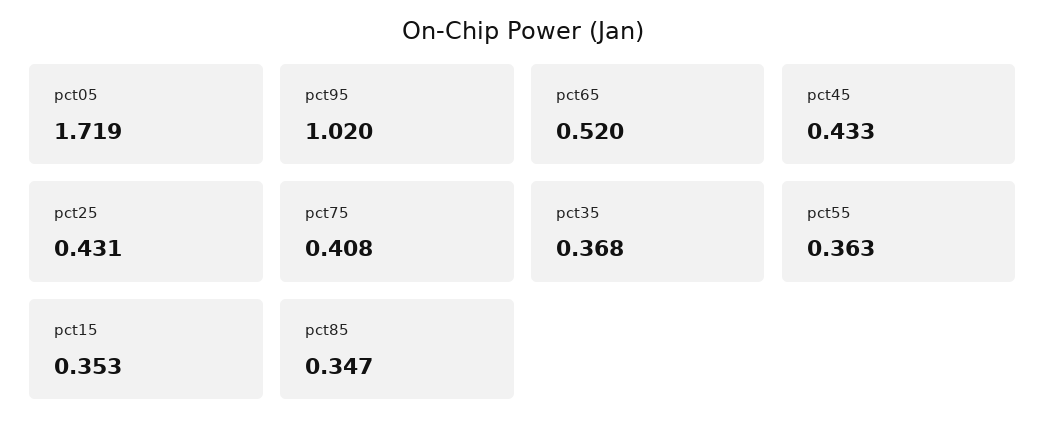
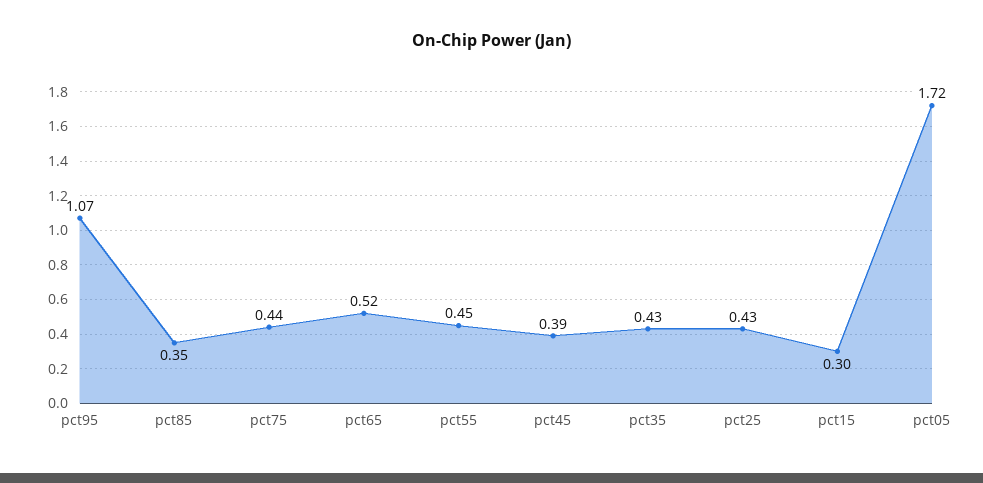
  {
    "pct05": 1.719,
-   "pct95": 1.02,
+   "pct95": 1.07,
    "pct65": 0.52,
-   "pct45": 0.433,
+   "pct45": 0.39,
    "pct25": 0.431,
-   "pct75": 0.408,
+   "pct75": 0.44,
-   "pct35": 0.368,
+   "pct35": 0.43,
-   "pct55": 0.363,
+   "pct55": 0.45,
-   "pct15": 0.353,
+   "pct15": 0.3,
    "pct85": 0.347
  }

